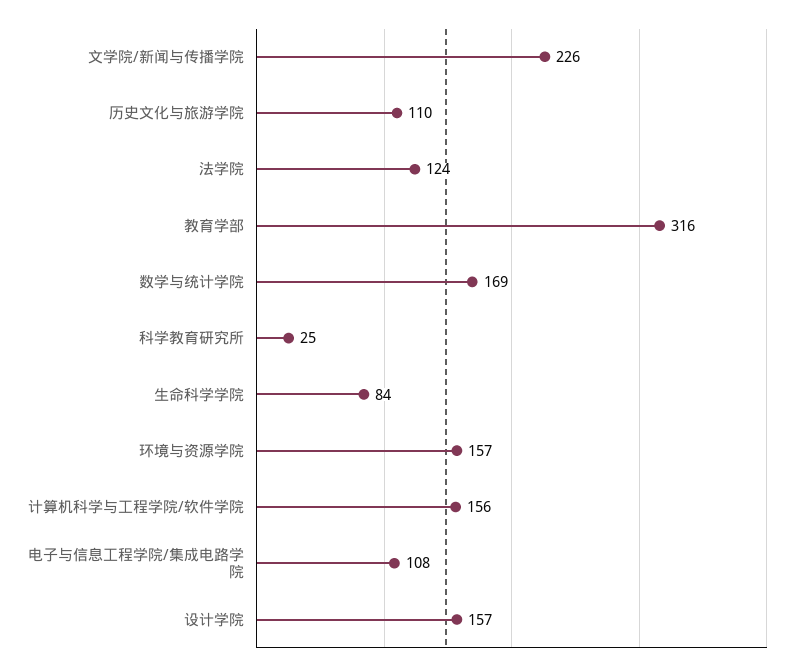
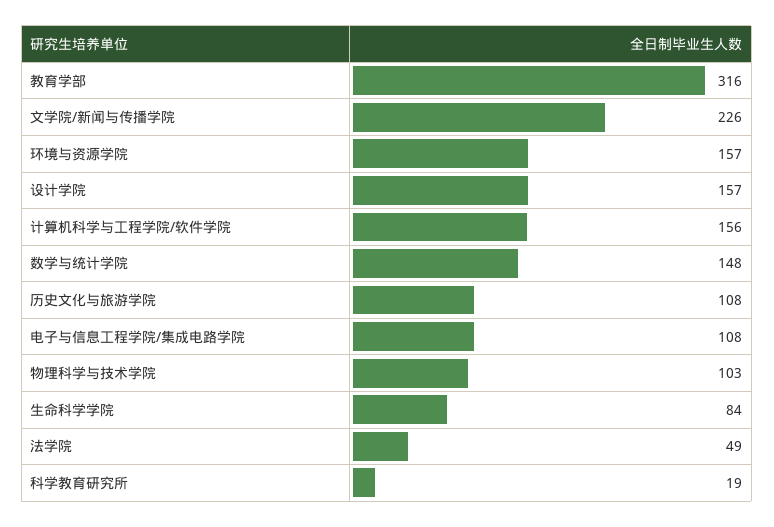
  {
    "文学院/新闻与传播学院": 226,
-   "历史文化与旅游学院": 110,
+   "历史文化与旅游学院": 108,
-   "法学院": 124,
+   "法学院": 49,
    "教育学部": 316,
-   "数学与统计学院": 169,
+   "数学与统计学院": 148,
-   "科学教育研究所": 25,
+   "科学教育研究所": 19,
    "生命科学学院": 84,
    "环境与资源学院": 157,
    "计算机科学与工程学院/软件学院": 156,
    "电子与信息工程学院/集成电路学院": 108,
-   "设计学院": 157
+   "设计学院": 157,
+   "物理科学与技术学院": 103
  }

